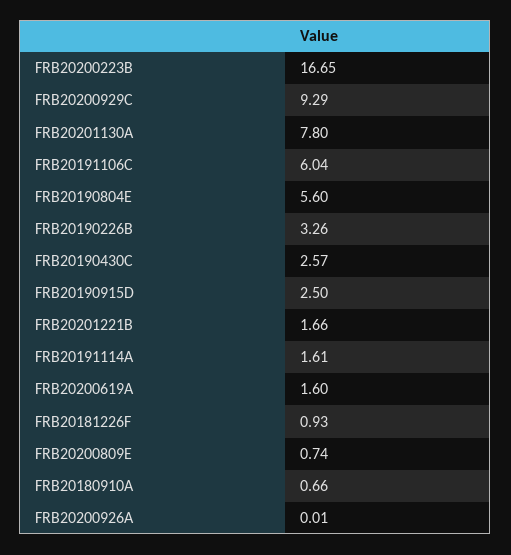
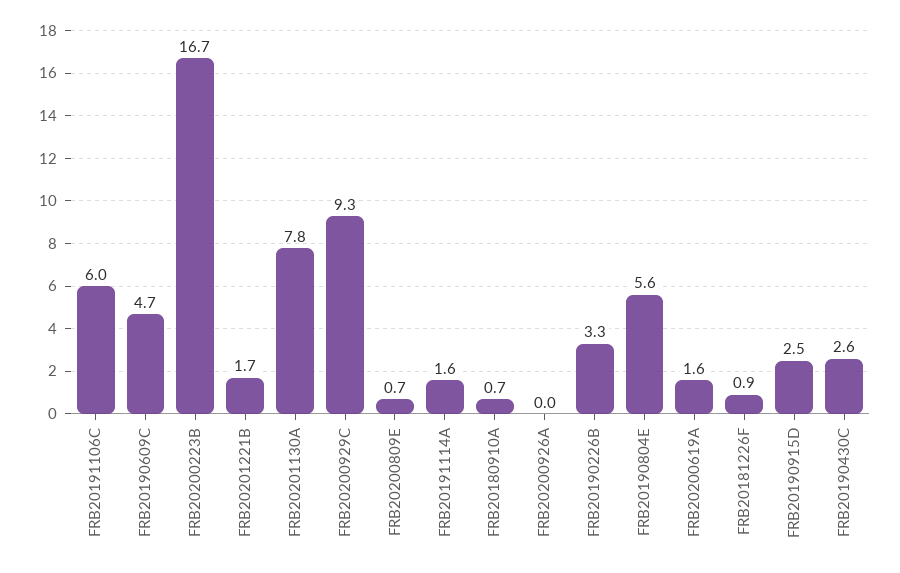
  {
    "FRB20200223B": 16.65,
    "FRB20200929C": 9.29,
    "FRB20201130A": 7.8,
    "FRB20191106C": 6.04,
    "FRB20190804E": 5.6,
    "FRB20190226B": 3.26,
    "FRB20190430C": 2.57,
    "FRB20190915D": 2.5,
    "FRB20201221B": 1.66,
    "FRB20191114A": 1.61,
    "FRB20200619A": 1.6,
    "FRB20181226F": 0.93,
    "FRB20200809E": 0.74,
    "FRB20180910A": 0.66,
-   "FRB20200926A": 0.01
+   "FRB20200926A": 0.01,
+   "FRB20190609C": 4.7
  }

